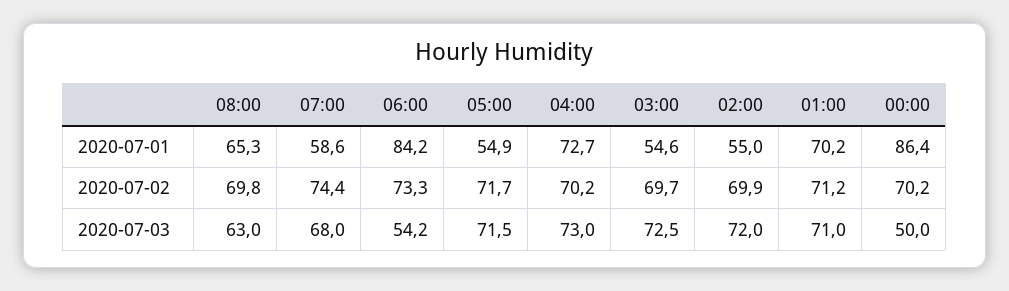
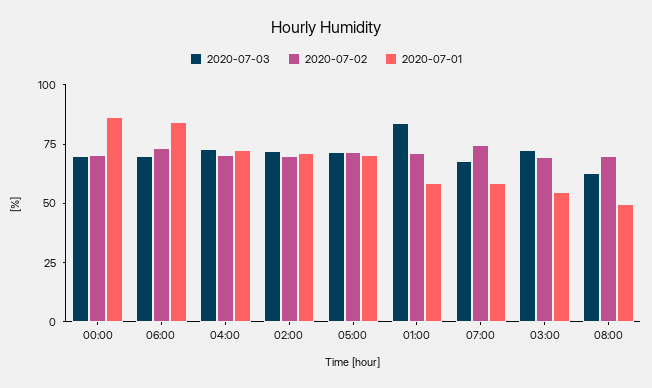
  {
    "2020-07-01": {
-     "08:00": 65.3,
+     "08:00": 50,
      "07:00": 58.6,
      "06:00": 84.2,
-     "05:00": 54.9,
+     "05:00": 70,
      "04:00": 72.7,
      "03:00": 54.6,
-     "02:00": 55,
+     "02:00": 70,
-     "01:00": 70.2,
+     "01:00": 60,
      "00:00": 86.4
    },
    "2020-07-02": {
      "08:00": 69.8,
      "07:00": 74.4,
      "06:00": 73.3,
      "05:00": 71.7,
      "04:00": 70.2,
      "03:00": 69.7,
      "02:00": 69.9,
      "01:00": 71.2,
      "00:00": 70.2
    },
    "2020-07-03": {
      "08:00": 63,
      "07:00": 68,
-     "06:00": 54.2,
+     "06:00": 70,
      "05:00": 71.5,
      "04:00": 73,
      "03:00": 72.5,
      "02:00": 72,
-     "01:00": 71,
+     "01:00": 85,
-     "00:00": 50
+     "00:00": 70
    }
  }

